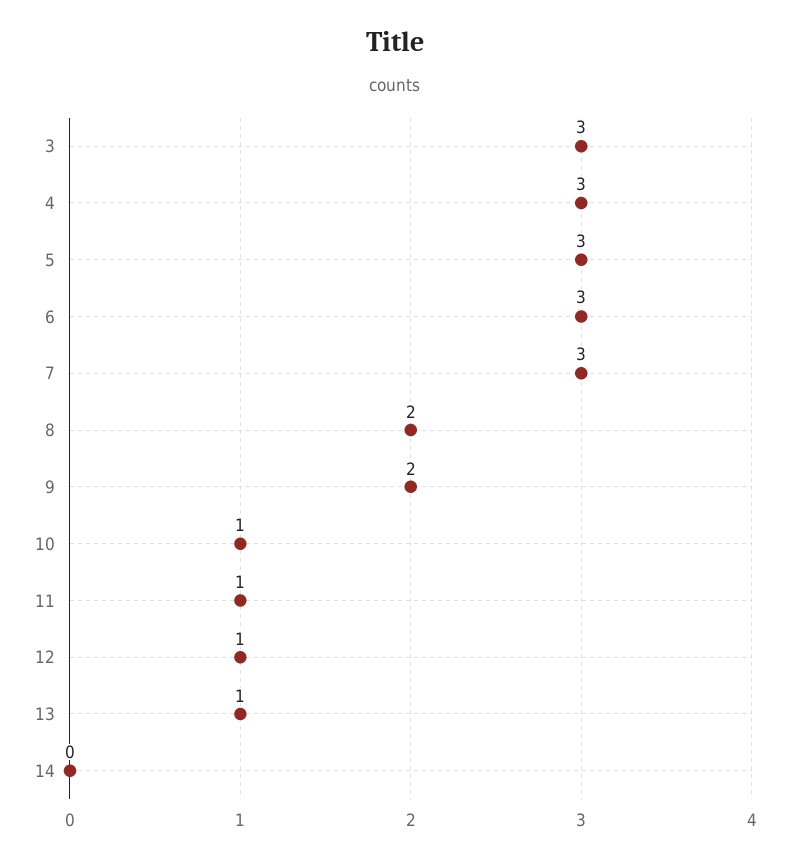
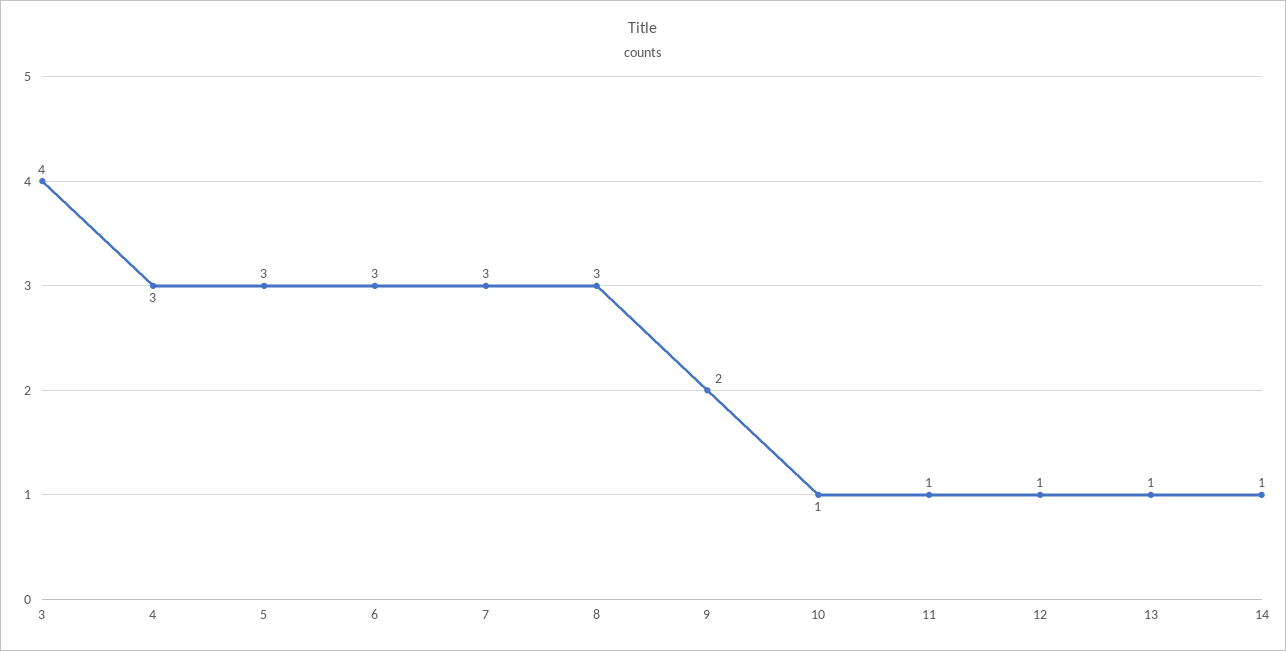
  {
-   "3": 3,
+   "3": 4,
    "4": 3,
    "5": 3,
    "6": 3,
    "7": 3,
-   "8": 2,
+   "8": 3,
    "9": 2,
    "10": 1,
    "11": 1,
    "12": 1,
    "13": 1,
-   "14": 0
+   "14": 1
  }

